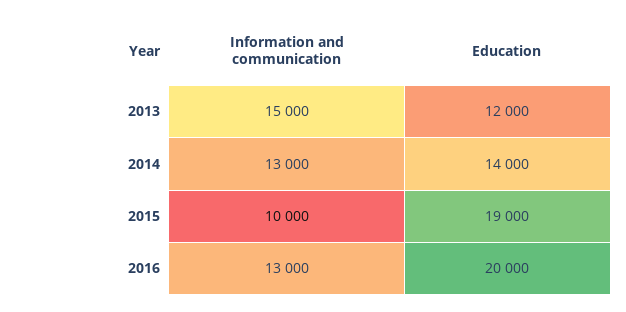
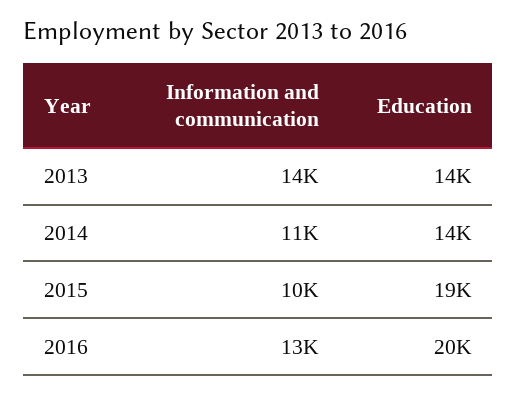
  {
    "Information and communication": {
-     "2013": 15000,
+     "2013": 14000,
-     "2014": 13000,
+     "2014": 11000,
      "2015": 10000,
      "2016": 13000
    },
    "Education": {
-     "2013": 12000,
+     "2013": 14000,
      "2014": 14000,
      "2015": 19000,
      "2016": 20000
    }
  }

